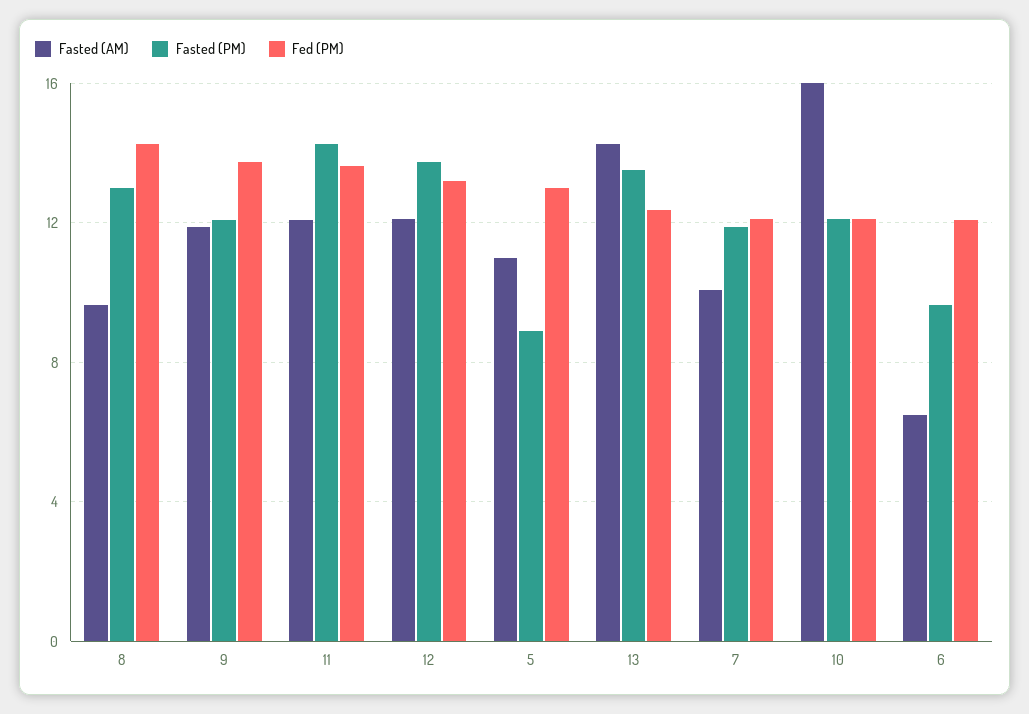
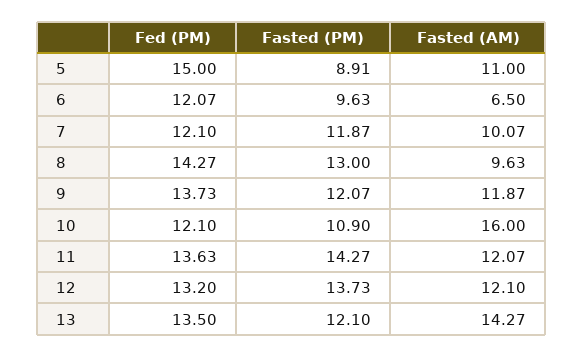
  {
    "Fasted (AM)": {
      "8": 9.63,
      "9": 11.87,
      "11": 12.07,
      "12": 12.1,
      "5": 11,
      "13": 14.27,
      "7": 10.07,
      "10": 16,
      "6": 6.5
    },
    "Fasted (PM)": {
      "8": 13,
      "9": 12.07,
      "11": 14.27,
      "12": 13.73,
      "5": 8.91,
-     "13": 13.5,
+     "13": 12.1,
      "7": 11.87,
-     "10": 12,
+     "10": 10.9,
      "6": 9.63
    },
    "Fed (PM)": {
      "8": 14.27,
      "9": 13.73,
      "11": 13.63,
      "12": 13.2,
-     "5": 13,
+     "5": 15,
-     "13": 12.5,
+     "13": 13.5,
      "7": 12.1,
      "10": 12.1,
      "6": 12.07
    }
  }

